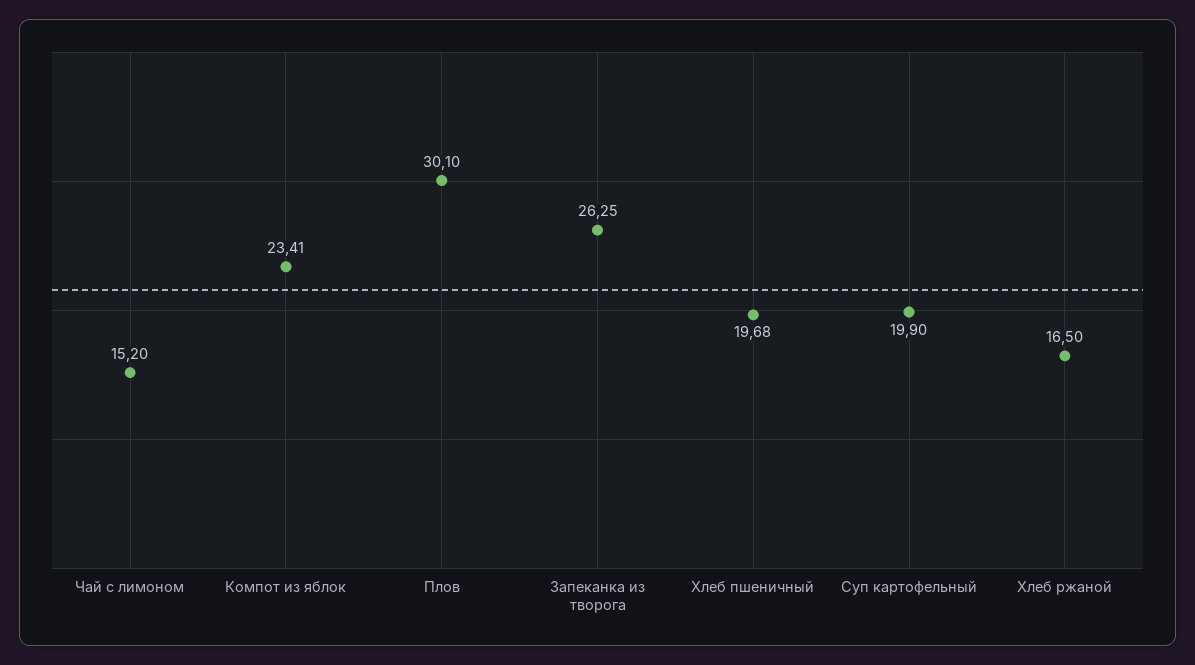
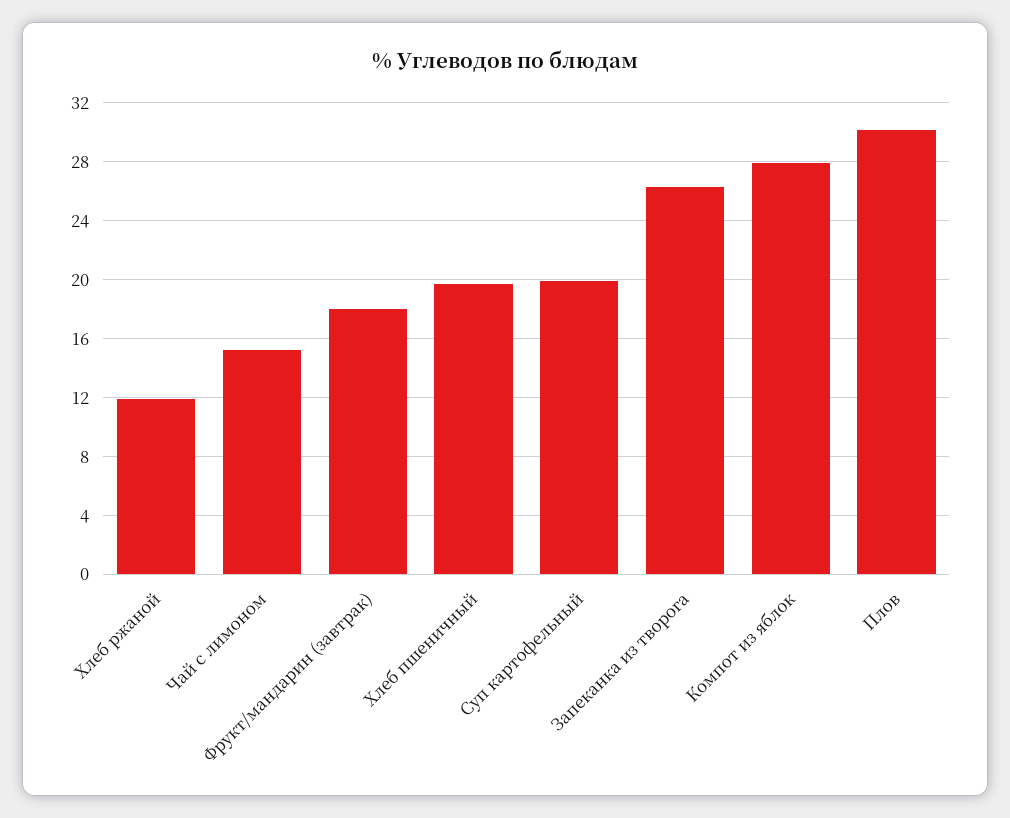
  {
    "Чай с лимоном": 15.2,
-   "Компот из яблок": 23.41,
+   "Компот из яблок": 28,
    "Плов": 30.1,
    "Запеканка из творога": 26.25,
    "Хлеб пшеничный": 19.68,
    "Суп картофельный": 19.9,
-   "Хлеб ржаной": 16.5
+   "Хлеб ржаной": 12,
+   "Фрукт/мандарин (завтрак)": 18
  }

